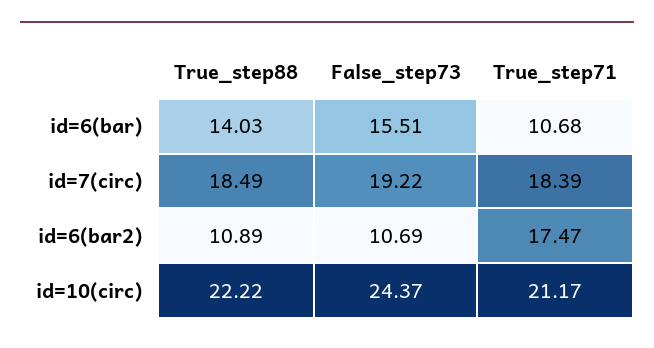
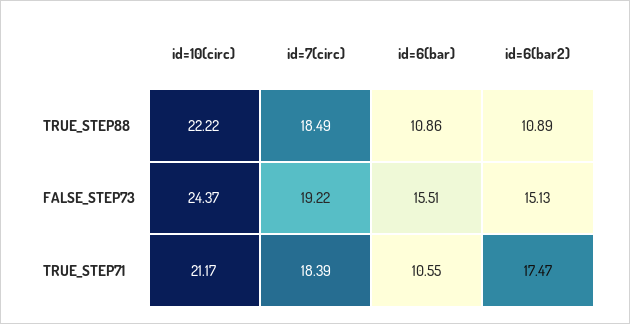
  {
    "True_step88": {
-     "id=6(bar)": 14.03,
+     "id=6(bar)": 10.86,
      "id=7(circ)": 18.49,
      "id=6(bar2)": 10.89,
      "id=10(circ)": 22.22
    },
    "False_step73": {
      "id=6(bar)": 15.51,
      "id=7(circ)": 19.22,
-     "id=6(bar2)": 10.69,
+     "id=6(bar2)": 15.13,
      "id=10(circ)": 24.37
    },
    "True_step71": {
-     "id=6(bar)": 10.68,
+     "id=6(bar)": 10.55,
      "id=7(circ)": 18.39,
      "id=6(bar2)": 17.47,
      "id=10(circ)": 21.17
    }
  }

